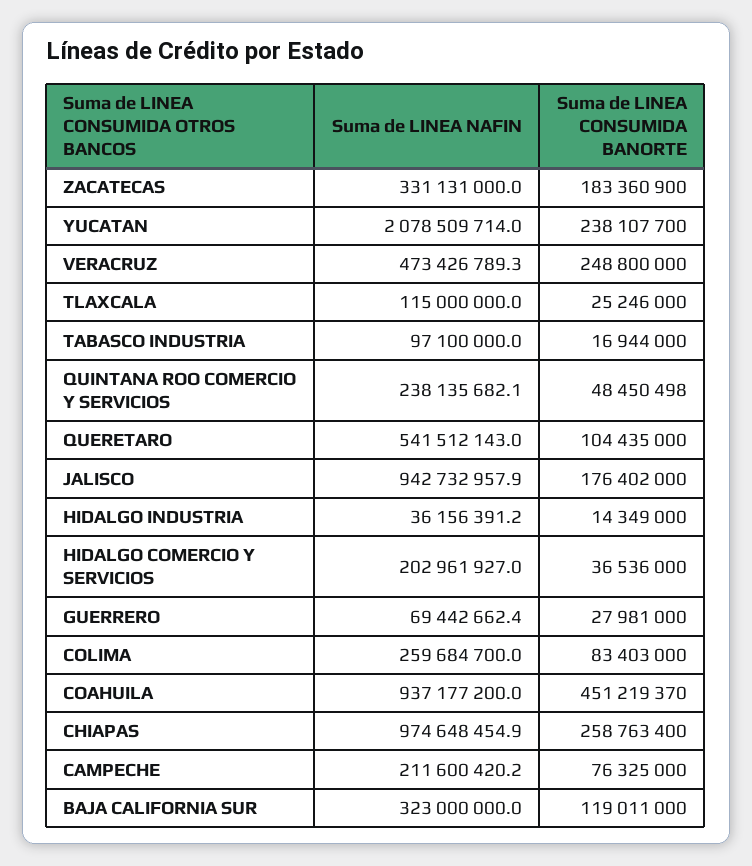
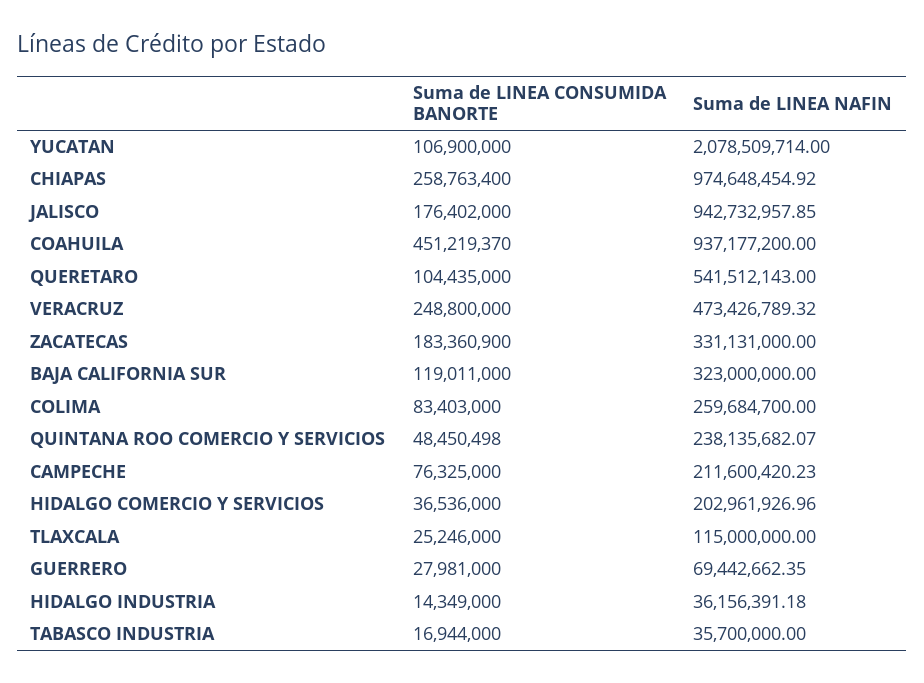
  {
    "Suma de LINEA NAFIN": {
      "ZACATECAS": 331131000,
      "YUCATAN": 2078509714,
      "VERACRUZ": 473426789.32,
      "TLAXCALA": 115000000,
-     "TABASCO INDUSTRIA": 97100000,
+     "TABASCO INDUSTRIA": 35700000,
      "QUINTANA ROO COMERCIO Y SERVICIOS": 238135682.07,
      "QUERETARO": 541512143,
      "JALISCO": 942732957.85,
      "HIDALGO INDUSTRIA": 36156391.18,
      "HIDALGO COMERCIO Y SERVICIOS": 202961926.96,
      "GUERRERO": 69442662.35,
      "COLIMA": 259684700,
      "COAHUILA": 937177200,
      "CHIAPAS": 974648454.92,
      "CAMPECHE": 211600420.23,
      "BAJA CALIFORNIA SUR": 323000000
    },
    "Suma de LINEA CONSUMIDA BANORTE": {
      "ZACATECAS": 183360900,
-     "YUCATAN": 238107700,
+     "YUCATAN": 106900000,
      "VERACRUZ": 248800000,
      "TLAXCALA": 25246000,
      "TABASCO INDUSTRIA": 16944000,
      "QUINTANA ROO COMERCIO Y SERVICIOS": 48450498,
      "QUERETARO": 104435000,
      "JALISCO": 176402000,
      "HIDALGO INDUSTRIA": 14349000,
      "HIDALGO COMERCIO Y SERVICIOS": 36536000,
      "GUERRERO": 27981000,
      "COLIMA": 83403000,
      "COAHUILA": 451219370,
      "CHIAPAS": 258763400,
      "CAMPECHE": 76325000,
      "BAJA CALIFORNIA SUR": 119011000
    }
  }

